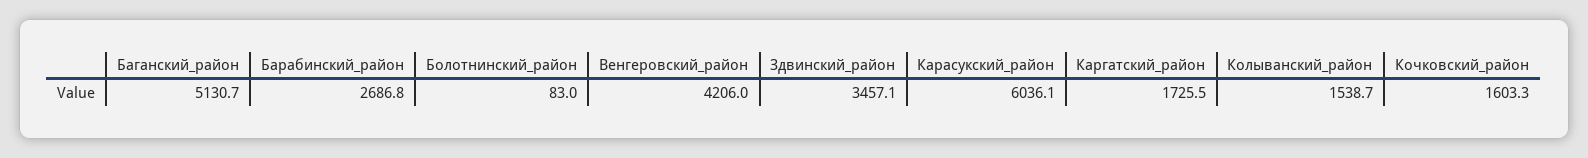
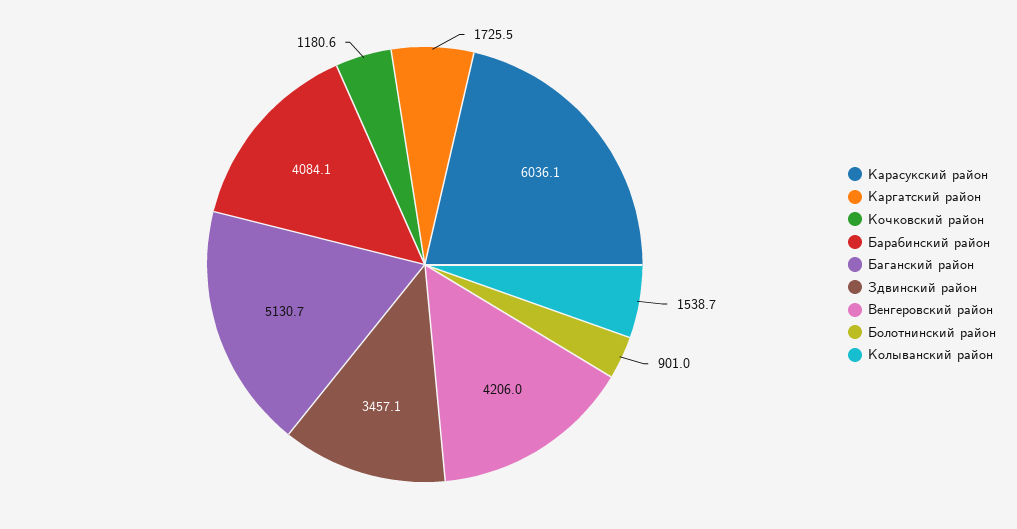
  {
    "Баганский_район": 5130.7,
-   "Барабинский_район": 2686.8,
+   "Барабинский_район": 4084.1,
-   "Болотнинский_район": 83,
+   "Болотнинский_район": 901,
    "Венгеровский_район": 4206,
    "Здвинский_район": 3457.1,
    "Карасукский_район": 6036.1,
    "Каргатский_район": 1725.5,
    "Колыванский_район": 1538.7,
-   "Кочковский_район": 1603.3
+   "Кочковский_район": 1180.6
  }

